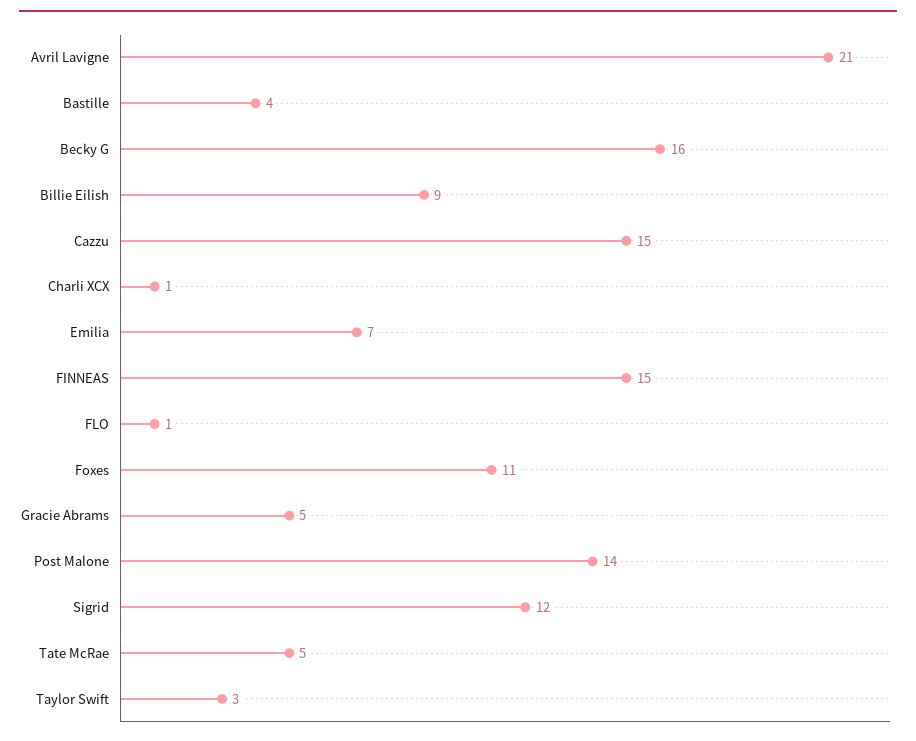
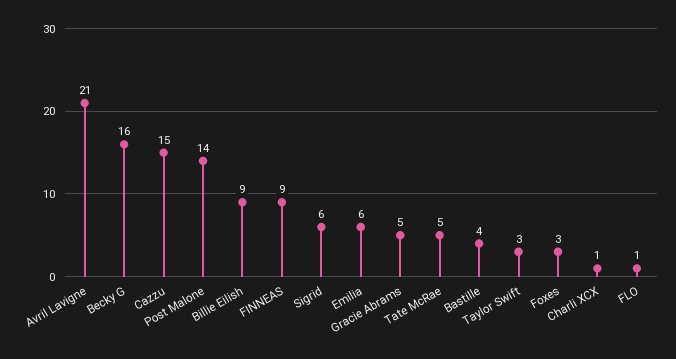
  {
    "Avril Lavigne": 21,
    "Bastille": 4,
    "Becky G": 16,
    "Billie Eilish": 9,
    "Cazzu": 15,
    "Charli XCX": 1,
-   "Emilia": 7,
+   "Emilia": 6,
-   "FINNEAS": 15,
+   "FINNEAS": 9,
    "FLO": 1,
-   "Foxes": 11,
+   "Foxes": 3,
    "Gracie Abrams": 5,
    "Post Malone": 14,
-   "Sigrid": 12,
+   "Sigrid": 6,
    "Tate McRae": 5,
    "Taylor Swift": 3
  }

